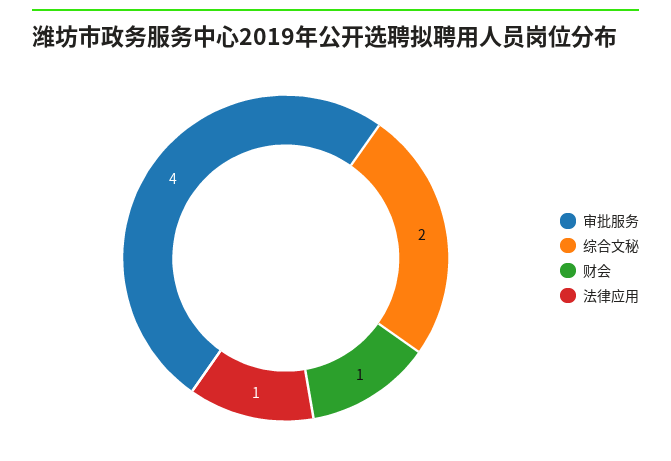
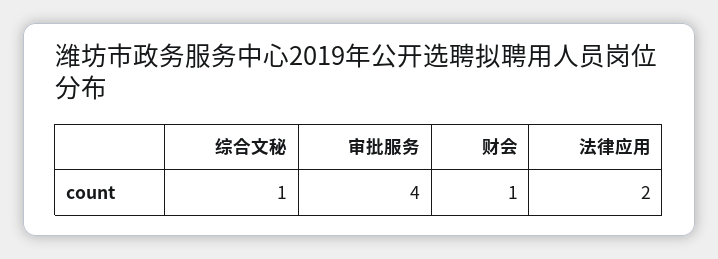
  {
    "审批服务": 4,
-   "综合文秘": 2,
+   "综合文秘": 1,
    "财会": 1,
-   "法律应用": 1
+   "法律应用": 2
  }

